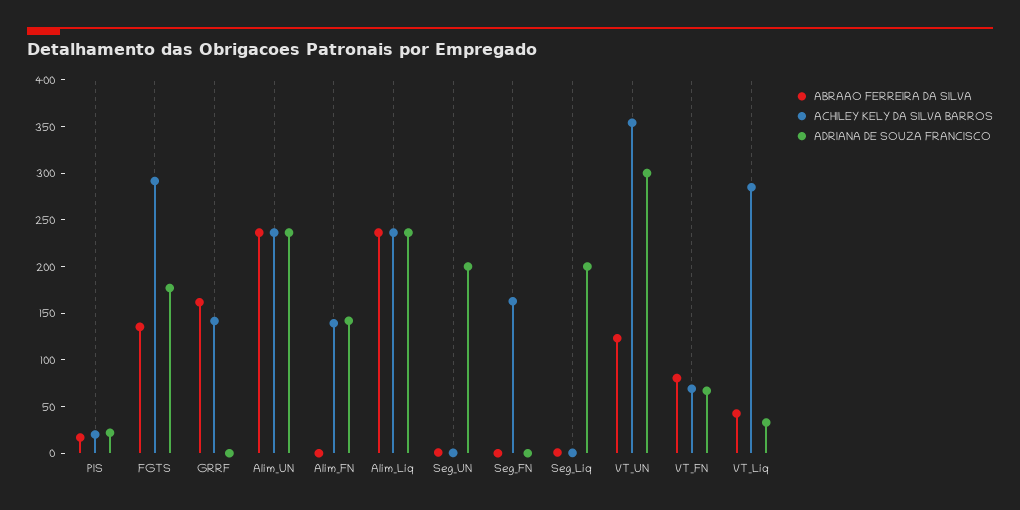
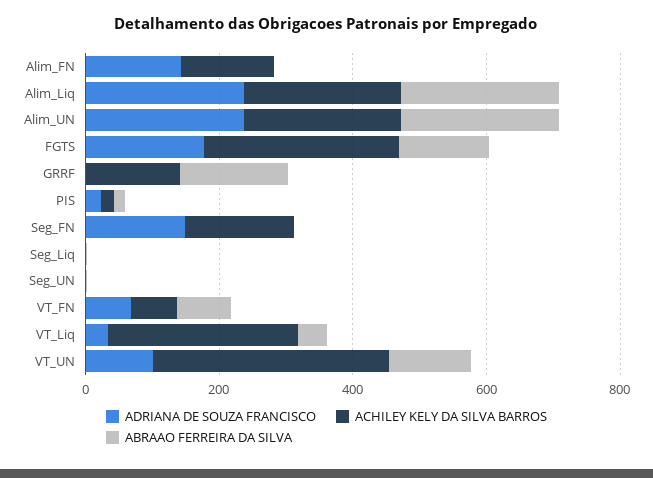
  {
    "ABRAAO FERREIRA DA SILVA": {
      "PIS": 20,
      "FGTS": 140,
      "GRRF": 160,
      "Alim_UN": 240,
      "Alim_FN": 0,
      "Alim_Liq": 240,
      "Seg_UN": 0,
      "Seg_FN": 0,
      "Seg_Liq": 0,
      "VT_UN": 120,
      "VT_FN": 80,
      "VT_Liq": 40
    },
    "ACHILEY KELY DA SILVA BARROS": {
      "PIS": 20,
      "FGTS": 290,
      "GRRF": 140,
      "Alim_UN": 240,
      "Alim_FN": 140,
      "Alim_Liq": 240,
      "Seg_UN": 0,
      "Seg_FN": 160,
      "Seg_Liq": 0,
      "VT_UN": 350,
      "VT_FN": 70,
      "VT_Liq": 280
    },
    "ADRIANA DE SOUZA FRANCISCO": {
      "PIS": 20,
      "FGTS": 180,
      "GRRF": 0,
      "Alim_UN": 240,
      "Alim_FN": 140,
      "Alim_Liq": 240,
-     "Seg_UN": 200,
+     "Seg_UN": 0,
-     "Seg_FN": 0,
+     "Seg_FN": 150,
-     "Seg_Liq": 200,
+     "Seg_Liq": 0,
-     "VT_UN": 300,
+     "VT_UN": 100,
      "VT_FN": 70,
      "VT_Liq": 30
    }
  }

